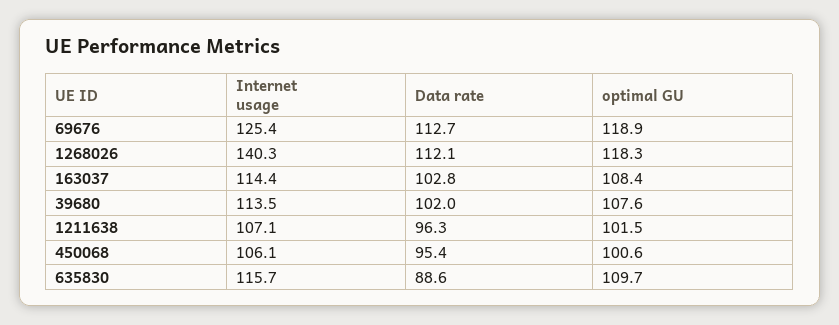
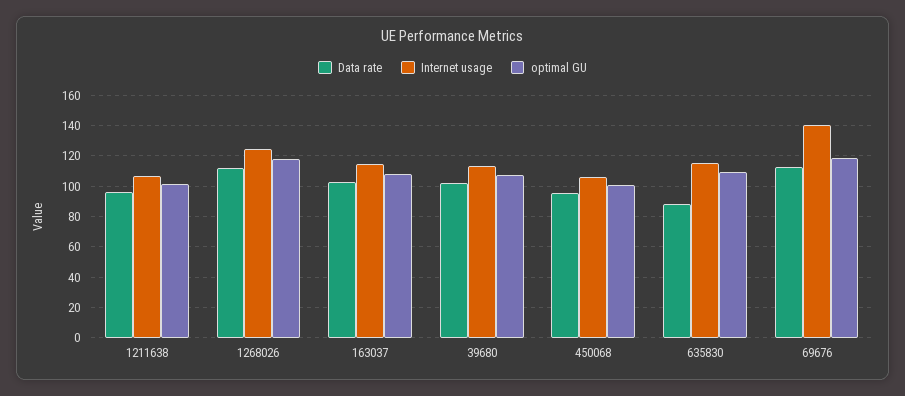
  {
    "Internet usage": {
-     "69676": 125.4,
+     "69676": 140,
-     "1268026": 140.3,
+     "1268026": 125,
      "163037": 114.4,
      "39680": 113.5,
      "1211638": 107.1,
      "450068": 106.1,
      "635830": 115.7
    },
    "Data rate": {
      "69676": 112.7,
      "1268026": 112.1,
      "163037": 102.8,
      "39680": 102,
      "1211638": 96.3,
      "450068": 95.4,
      "635830": 88.6
    },
    "optimal GU": {
      "69676": 118.9,
      "1268026": 118.3,
      "163037": 108.4,
      "39680": 107.6,
      "1211638": 101.5,
      "450068": 100.6,
      "635830": 109.7
    }
  }

